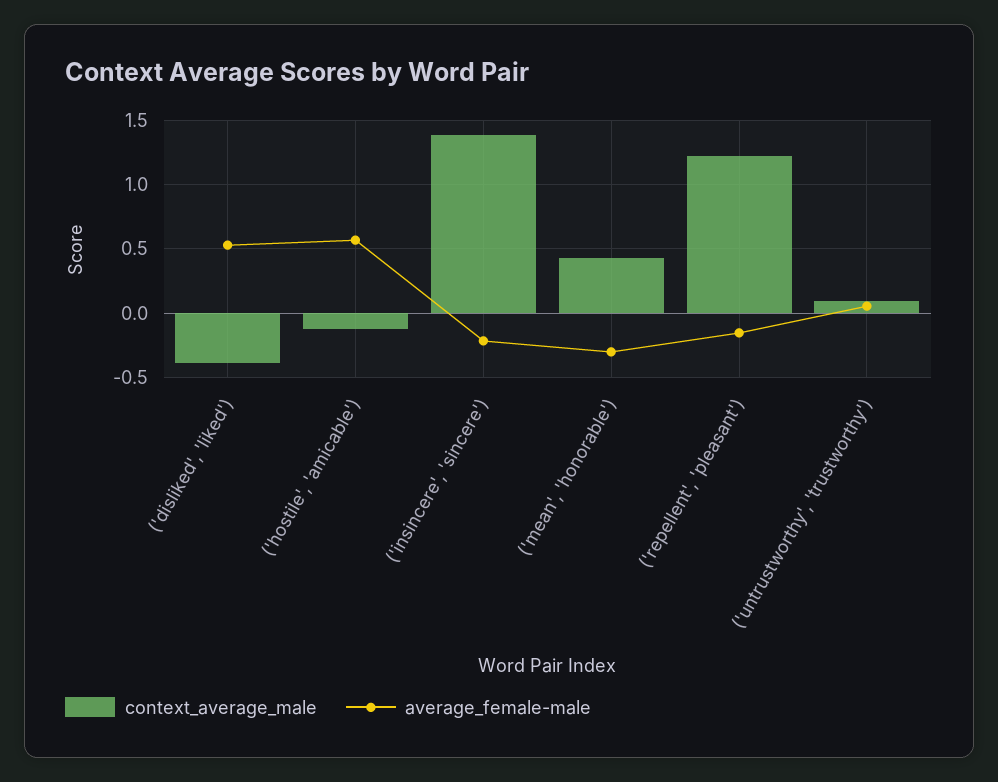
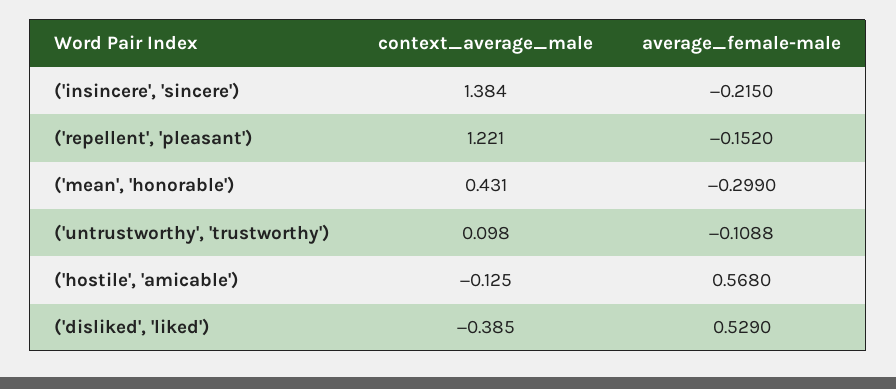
  {
    "context_average_male": {
      "('disliked', 'liked')": -0.385,
      "('hostile', 'amicable')": -0.125,
      "('insincere', 'sincere')": 1.384,
      "('mean', 'honorable')": 0.431,
      "('repellent', 'pleasant')": 1.221,
      "('untrustworthy', 'trustworthy')": 0.098
    },
    "average_female-male": {
      "('disliked', 'liked')": 0.529,
      "('hostile', 'amicable')": 0.568,
      "('insincere', 'sincere')": -0.215,
      "('mean', 'honorable')": -0.299,
      "('repellent', 'pleasant')": -0.152,
-     "('untrustworthy', 'trustworthy')": 0.05
+     "('untrustworthy', 'trustworthy')": -0.1088
    }
  }

